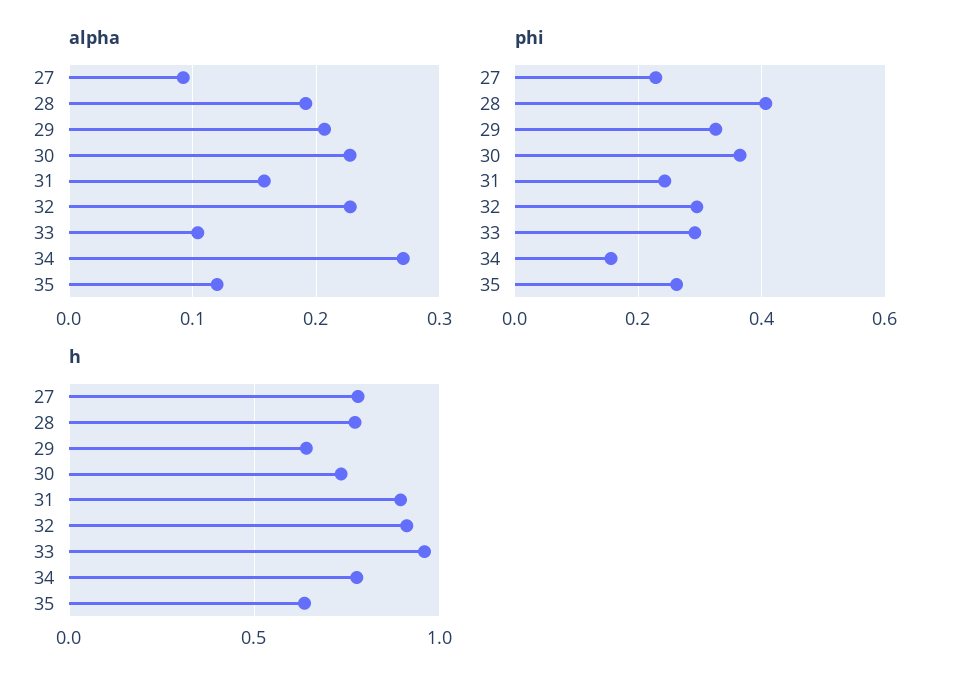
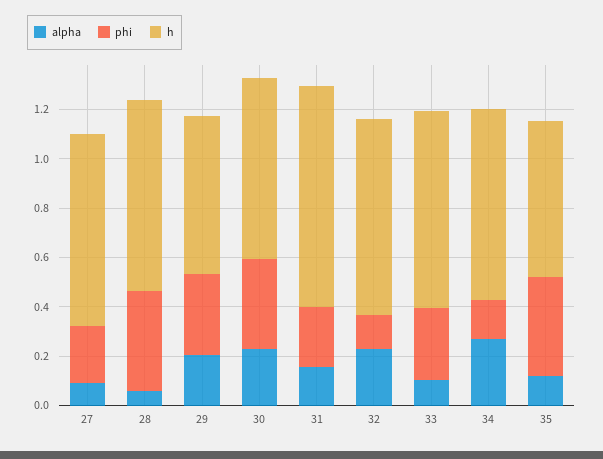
  {
    "alpha": {
      "27": 0.09,
-     "28": 0.19,
+     "28": 0.05,
      "29": 0.21,
      "30": 0.23,
      "31": 0.16,
      "32": 0.23,
      "33": 0.1,
      "34": 0.27,
      "35": 0.12
    },
    "phi": {
      "27": 0.22,
      "28": 0.4,
      "29": 0.32,
      "30": 0.36,
      "31": 0.24,
-     "32": 0.3,
+     "32": 0.15,
      "33": 0.3,
      "34": 0.16,
-     "35": 0.26
+     "35": 0.4
    },
    "h": {
      "27": 0.8,
      "28": 0.75,
      "29": 0.65,
      "30": 0.75,
      "31": 0.9,
-     "32": 0.9,
+     "32": 0.8,
-     "33": 0.95,
+     "33": 0.8,
      "34": 0.8,
      "35": 0.65
    }
  }

